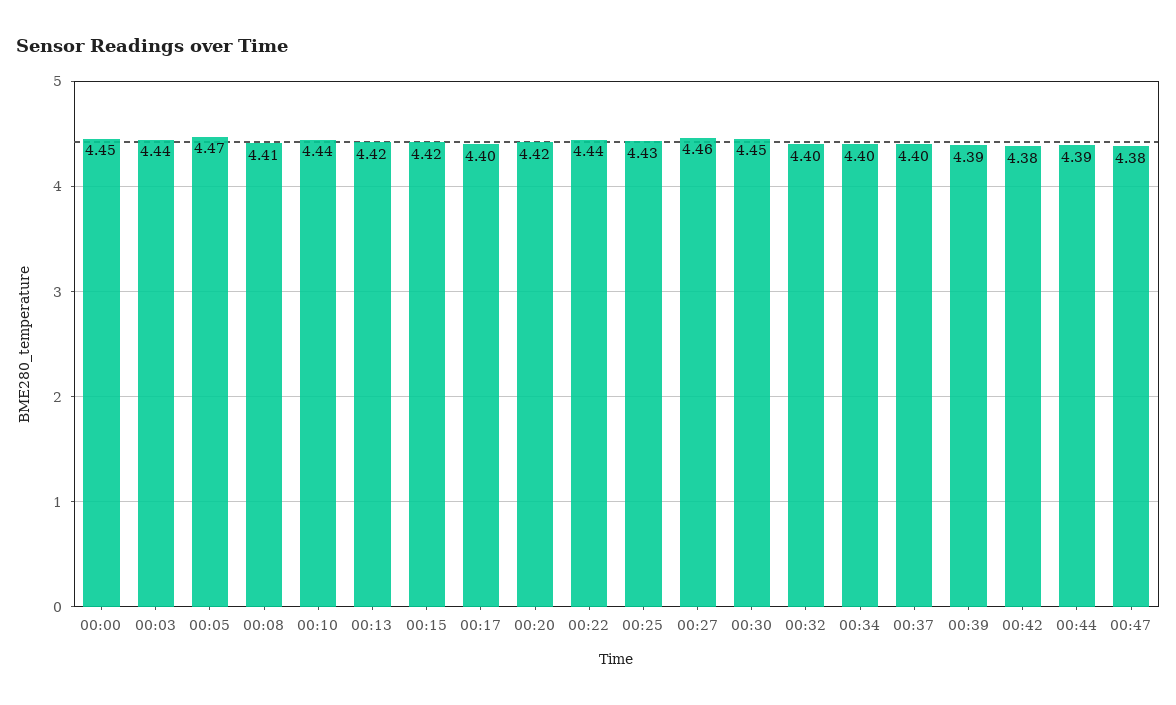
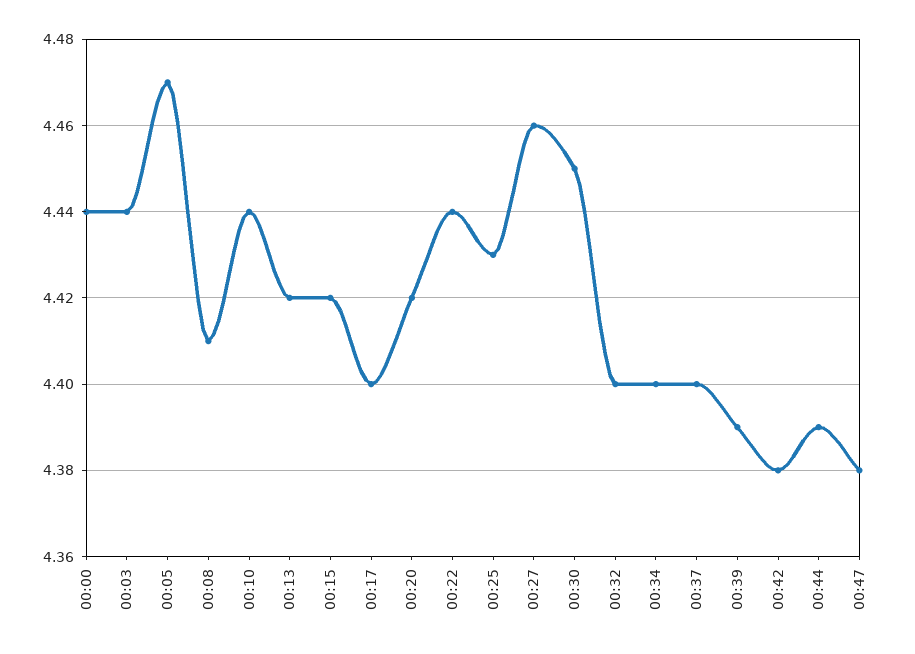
  {
-   "00:00": 4.45,
+   "00:00": 4.44,
    "00:03": 4.44,
    "00:05": 4.47,
    "00:08": 4.41,
    "00:10": 4.44,
    "00:13": 4.42,
    "00:15": 4.42,
    "00:17": 4.4,
    "00:20": 4.42,
    "00:22": 4.44,
    "00:25": 4.43,
    "00:27": 4.46,
    "00:30": 4.45,
    "00:32": 4.4,
    "00:34": 4.4,
    "00:37": 4.4,
    "00:39": 4.39,
    "00:42": 4.38,
    "00:44": 4.39,
    "00:47": 4.38
  }

